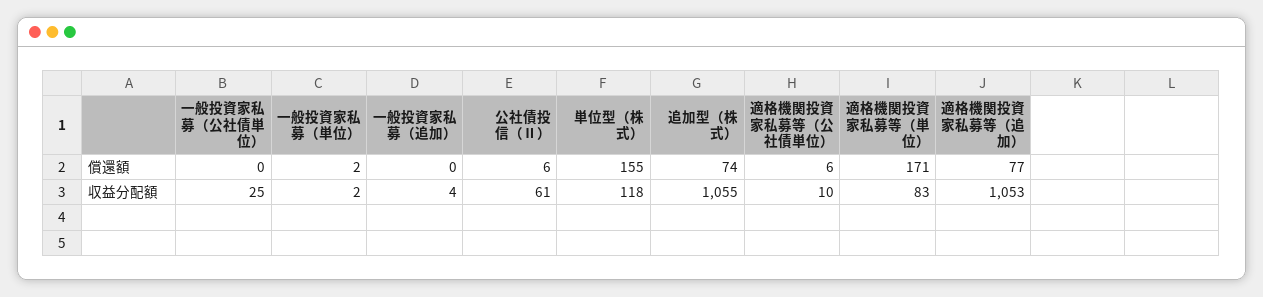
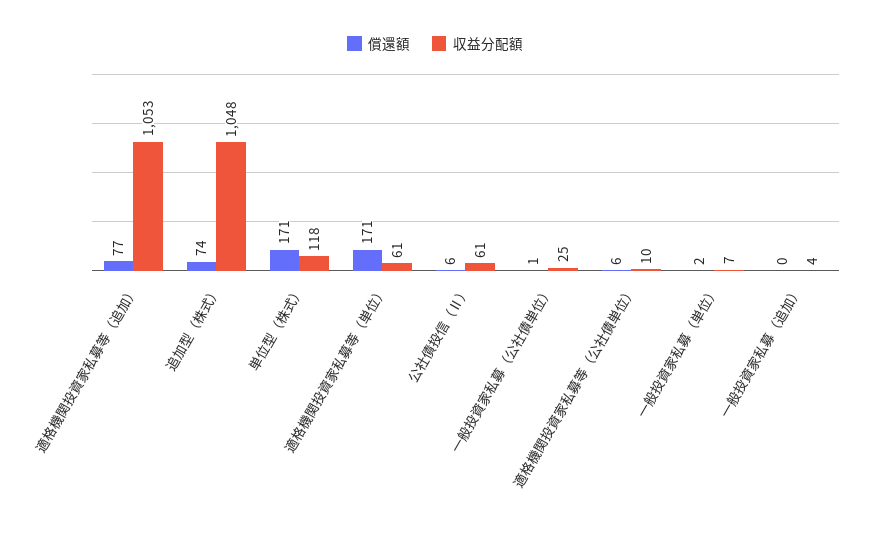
  {
    "償還額": {
-     "一般投資家私募（公社債単位）": 0,
+     "一般投資家私募（公社債単位）": 1,
      "一般投資家私募（単位）": 2,
      "一般投資家私募（追加）": 0,
      "公社債投信（Ⅱ）": 6,
-     "単位型（株式）": 155,
+     "単位型（株式）": 171,
      "追加型（株式）": 74,
      "適格機関投資家私募等（公社債単位）": 6,
      "適格機関投資家私募等（単位）": 171,
      "適格機関投資家私募等（追加）": 77
    },
    "収益分配額": {
      "一般投資家私募（公社債単位）": 25,
-     "一般投資家私募（単位）": 2,
+     "一般投資家私募（単位）": 7,
      "一般投資家私募（追加）": 4,
      "公社債投信（Ⅱ）": 61,
      "単位型（株式）": 118,
-     "追加型（株式）": 1055,
+     "追加型（株式）": 1048,
      "適格機関投資家私募等（公社債単位）": 10,
-     "適格機関投資家私募等（単位）": 83,
+     "適格機関投資家私募等（単位）": 61,
      "適格機関投資家私募等（追加）": 1053
    }
  }

